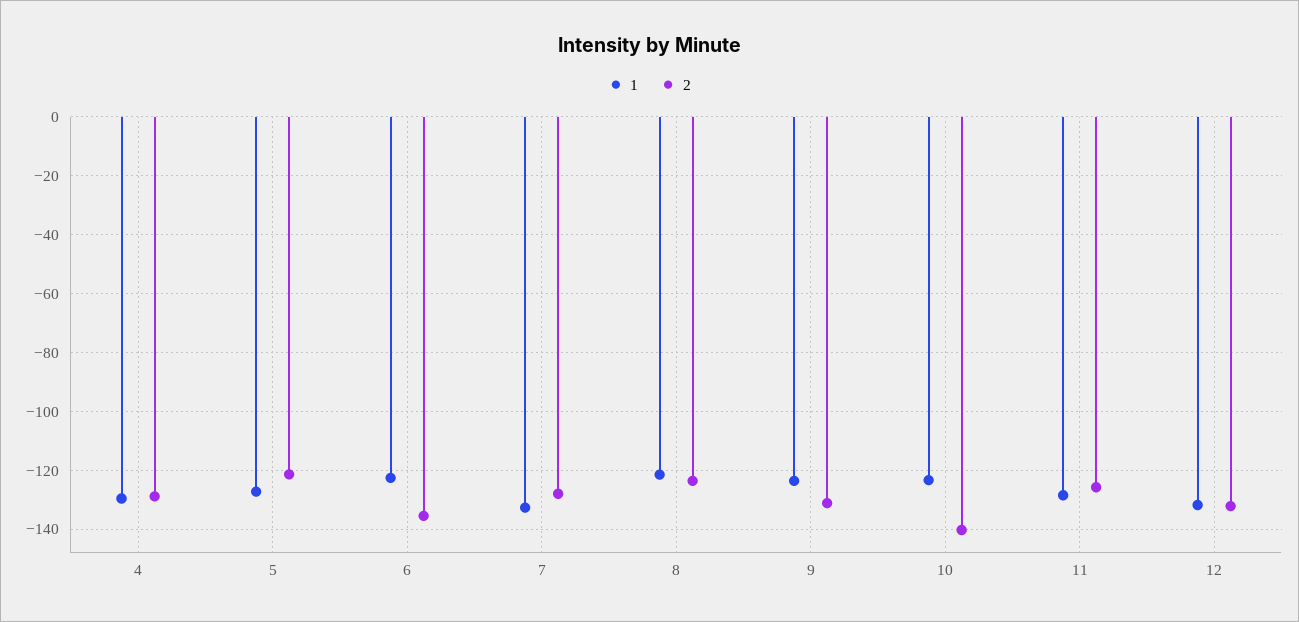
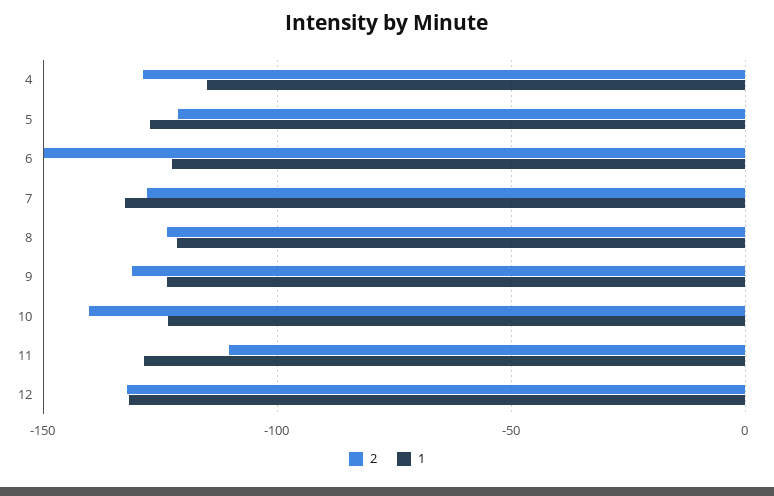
  {
    "1": {
-     "4": -130,
+     "4": -115,
      "5": -127.5,
      "6": -122.5,
      "7": -132.5,
      "8": -122.5,
      "9": -122.5,
      "10": -122.5,
      "11": -127.5,
      "12": -132.5
    },
    "2": {
      "4": -130,
      "5": -122.5,
-     "6": -135,
+     "6": -150,
      "7": -127.5,
      "8": -122.5,
      "9": -130,
      "10": -140,
-     "11": -125,
+     "11": -110,
      "12": -132.5
    }
  }

